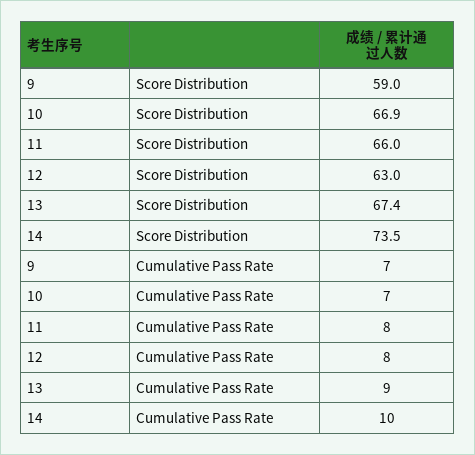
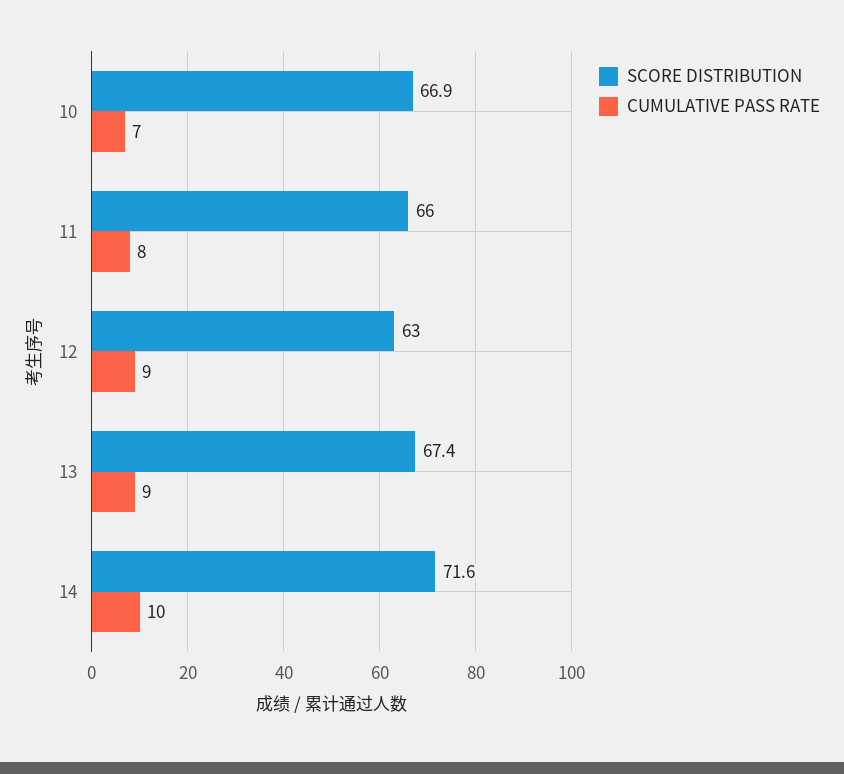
  {
    "Score Distribution": {
-     "9": 59,
      "10": 66.9,
      "11": 66,
      "12": 63,
      "13": 67.4,
-     "14": 73.5
+     "14": 71.6
    },
    "Cumulative Pass Rate": {
-     "9": 7,
      "10": 7,
      "11": 8,
-     "12": 8,
+     "12": 9,
      "13": 9,
      "14": 10
    }
  }

